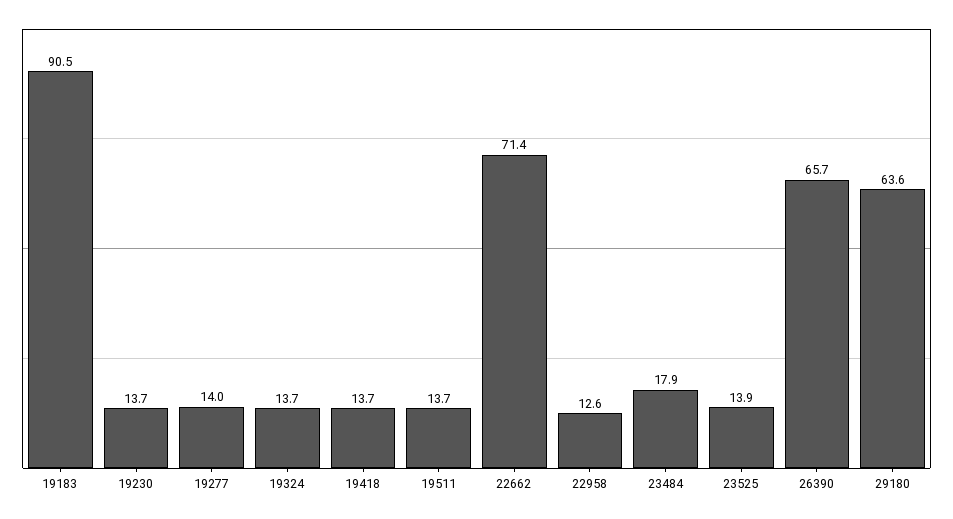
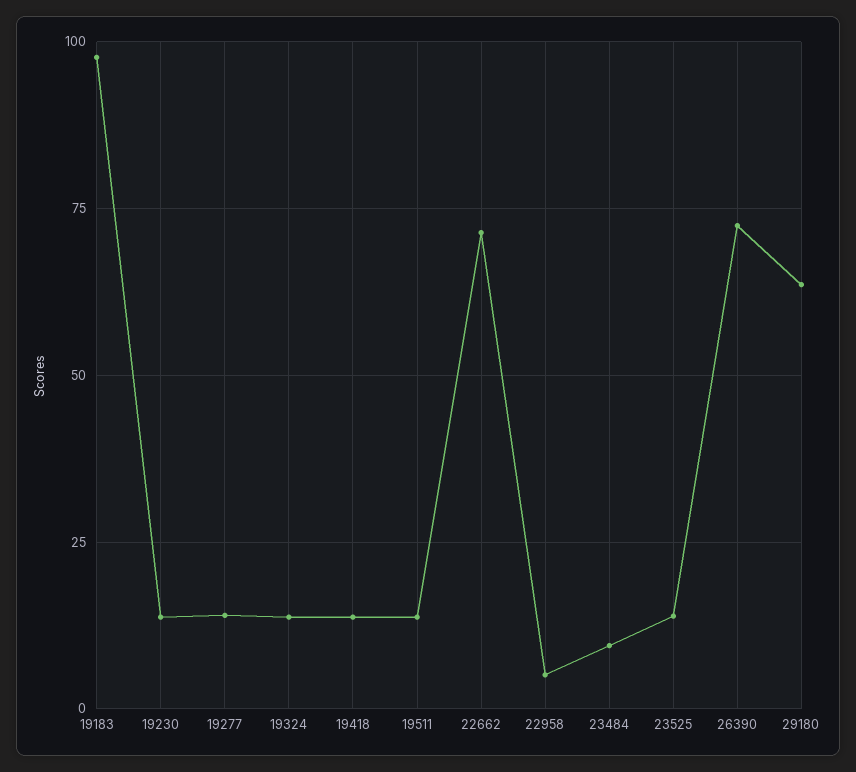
  {
-   "19183": 90.5,
+   "19183": 97.5,
    "19230": 13.7,
    "19277": 14,
    "19324": 13.7,
    "19418": 13.7,
    "19511": 13.7,
    "22662": 71.4,
-   "22958": 12.6,
+   "22958": 5,
-   "23484": 17.9,
+   "23484": 10,
    "23525": 13.9,
-   "26390": 65.7,
+   "26390": 72.5,
    "29180": 63.6
  }

